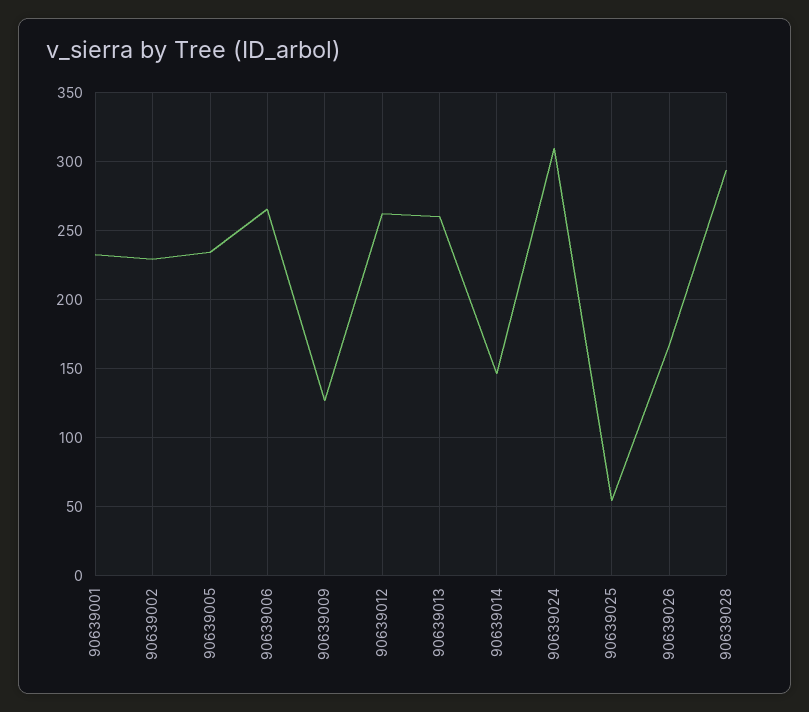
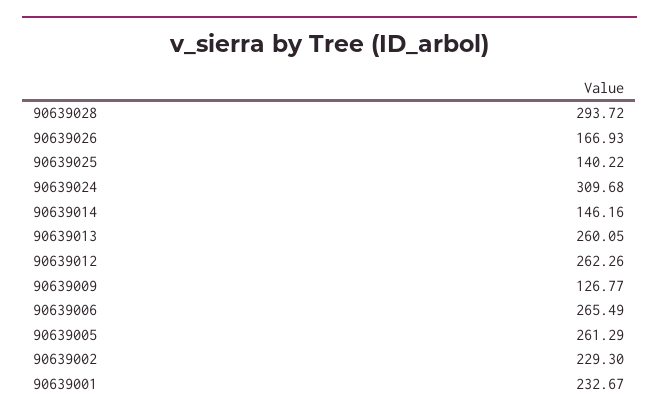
  {
    "90639001": 232.67,
    "90639002": 229.3,
-   "90639005": 235,
+   "90639005": 261.29,
    "90639006": 265.49,
    "90639009": 126.77,
    "90639012": 262.26,
    "90639013": 260.05,
    "90639014": 146.16,
    "90639024": 309.68,
-   "90639025": 55,
+   "90639025": 140.22,
    "90639026": 166.93,
    "90639028": 293.72
  }

